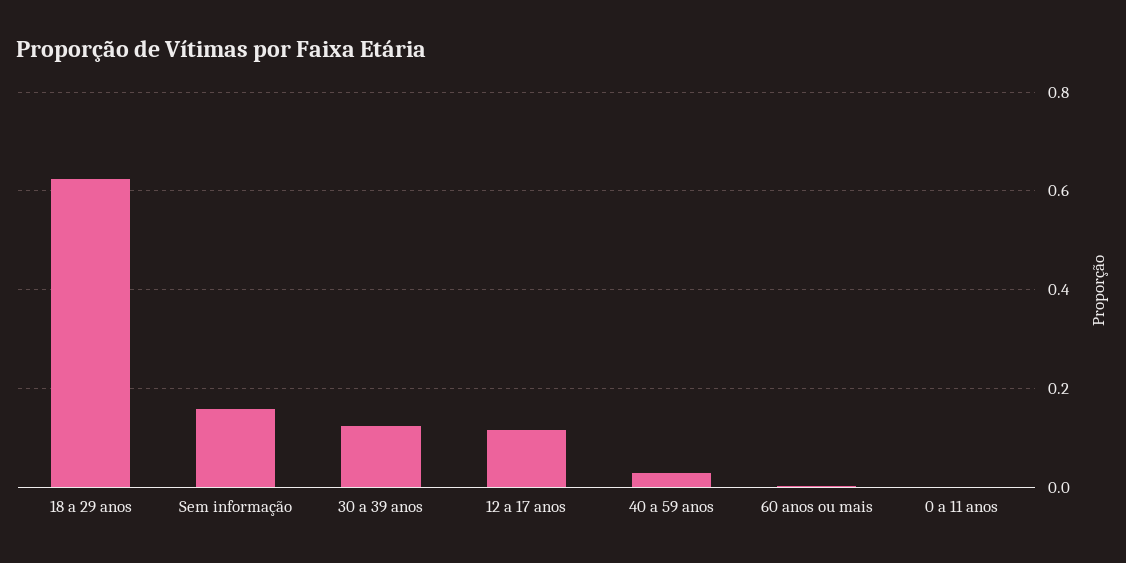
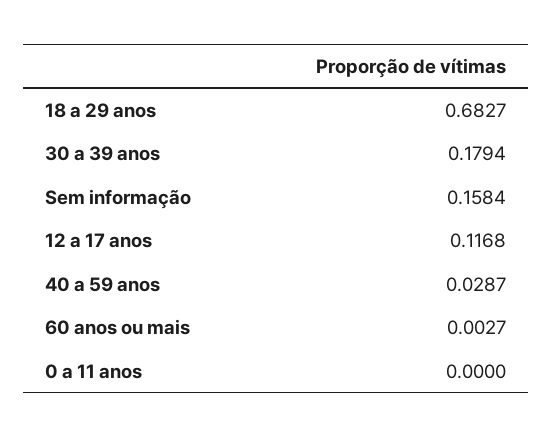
  {
-   "18 a 29 anos": 0.62,
+   "18 a 29 anos": 0.6827,
    "Sem informação": 0.1584,
-   "30 a 39 anos": 0.12,
+   "30 a 39 anos": 0.1794,
    "12 a 17 anos": 0.1168,
    "40 a 59 anos": 0.0287,
    "60 anos ou mais": 0.0027,
    "0 a 11 anos": 0
  }

